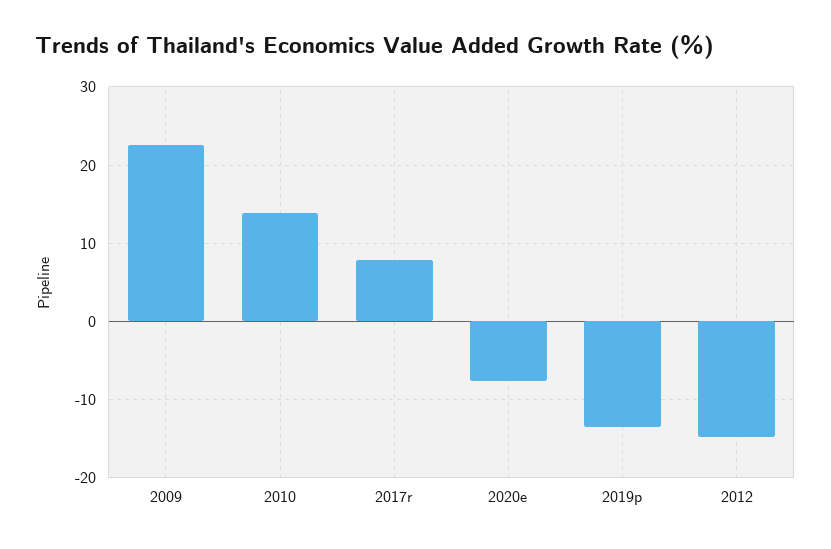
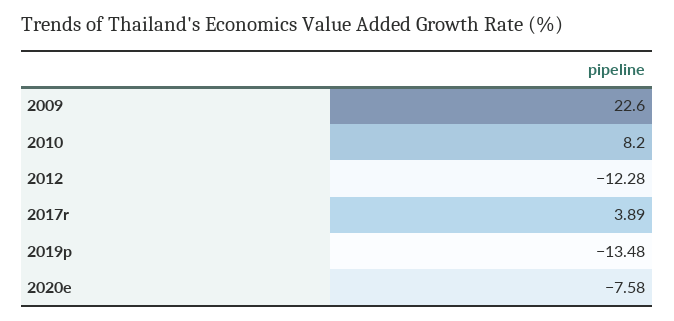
  {
    "2009": 22.6,
-   "2010": 14,
+   "2010": 8.2,
-   "2017r": 8,
+   "2017r": 3.89,
    "2020e": -7.58,
    "2019p": -13.48,
-   "2012": -15
+   "2012": -12.28
  }

